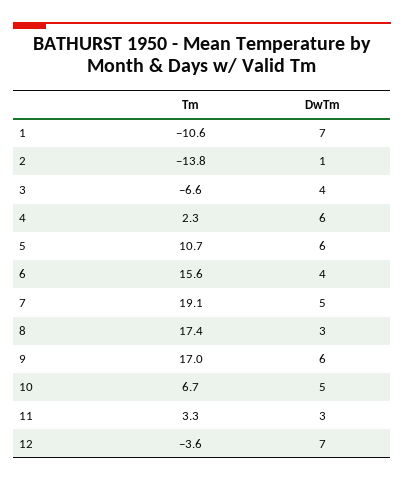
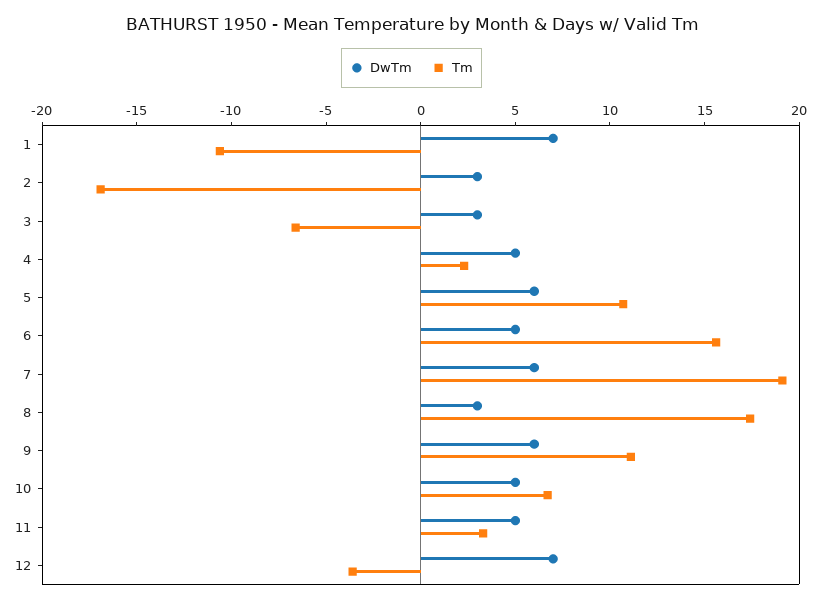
  {
    "Tm": {
      "1": -10.6,
-     "2": -13.8,
+     "2": -17,
      "3": -6.6,
      "4": 2.3,
      "5": 10.7,
      "6": 15.6,
      "7": 19.1,
      "8": 17.4,
-     "9": 17,
+     "9": 11,
      "10": 6.7,
      "11": 3.3,
      "12": -3.6
    },
    "DwTm": {
      "1": 7,
-     "2": 1,
+     "2": 3,
-     "3": 4,
+     "3": 3,
-     "4": 6,
+     "4": 5,
      "5": 6,
-     "6": 4,
+     "6": 5,
-     "7": 5,
+     "7": 6,
      "8": 3,
      "9": 6,
      "10": 5,
-     "11": 3,
+     "11": 5,
      "12": 7
    }
  }

